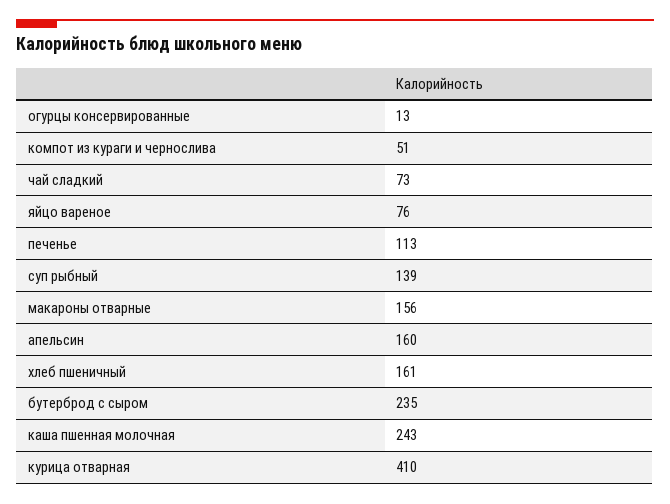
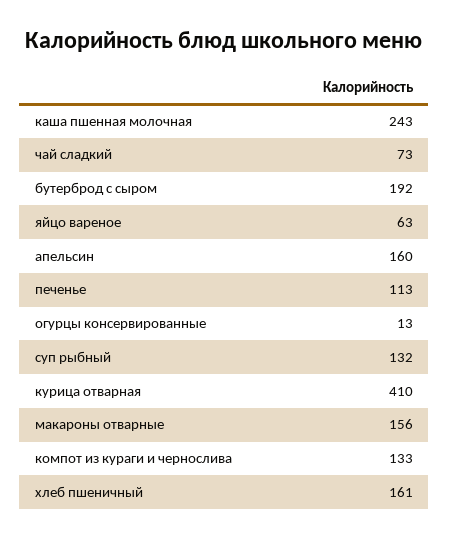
  {
    "огурцы консервированные": 13,
-   "компот из кураги и чернослива": 51,
+   "компот из кураги и чернослива": 133,
    "чай сладкий": 73,
-   "яйцо вареное": 76,
+   "яйцо вареное": 63,
    "печенье": 113,
-   "суп рыбный": 139,
+   "суп рыбный": 132,
    "макароны отварные": 156,
    "апельсин": 160,
    "хлеб пшеничный": 161,
-   "бутерброд с сыром": 235,
+   "бутерброд с сыром": 192,
    "каша пшенная молочная": 243,
    "курица отварная": 410
  }

